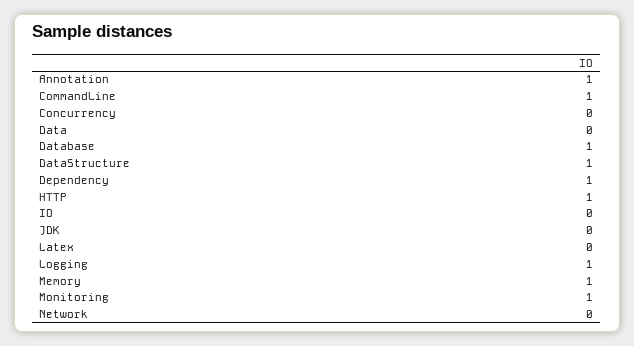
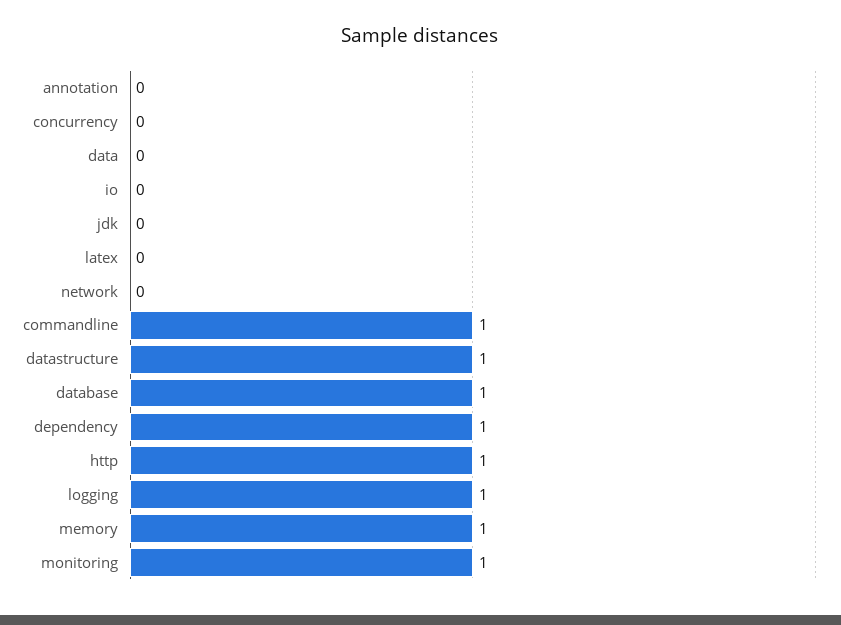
  {
-   "Annotation": 1,
+   "Annotation": 0,
    "CommandLine": 1,
    "Concurrency": 0,
    "Data": 0,
    "Database": 1,
    "DataStructure": 1,
    "Dependency": 1,
    "HTTP": 1,
    "IO": 0,
    "JDK": 0,
    "Latex": 0,
    "Logging": 1,
    "Memory": 1,
    "Monitoring": 1,
    "Network": 0
  }

